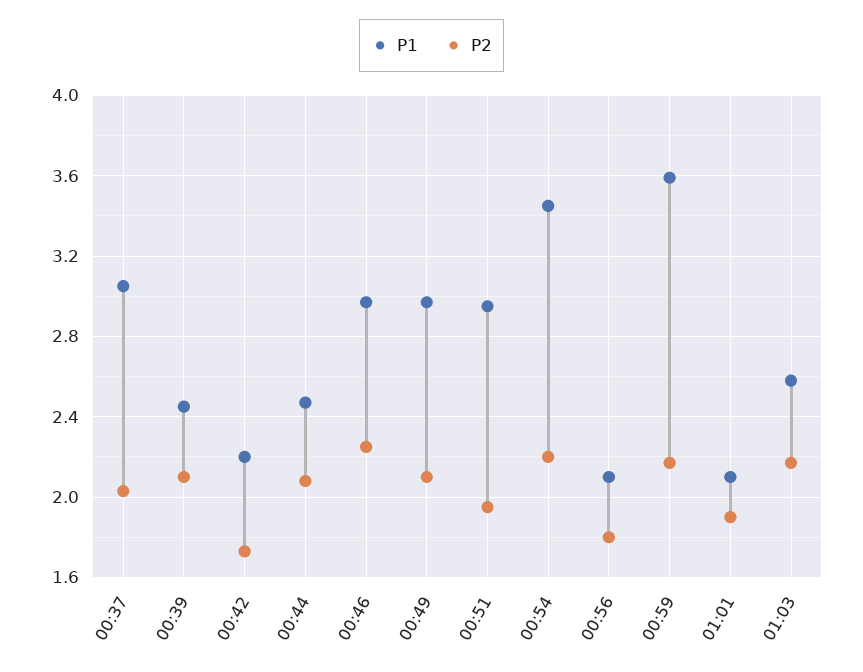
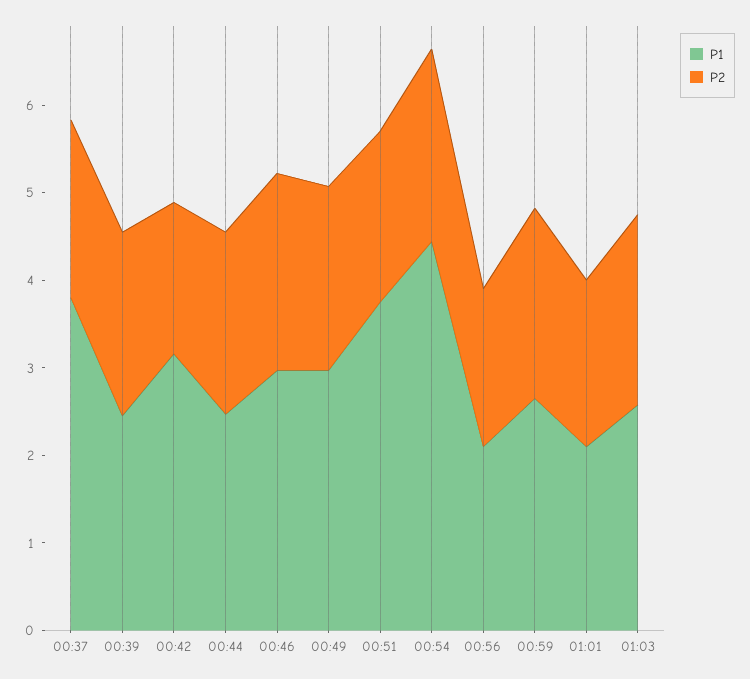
  {
    "P1": {
-     "00:37": 3.05,
+     "00:37": 3.8,
      "00:39": 2.45,
-     "00:42": 2.2,
+     "00:42": 3.2,
      "00:44": 2.45,
      "00:46": 2.95,
      "00:49": 2.95,
-     "00:51": 2.95,
+     "00:51": 3.8,
-     "00:54": 3.45,
+     "00:54": 4.4,
      "00:56": 2.1,
-     "00:59": 3.6,
+     "00:59": 2.6,
      "01:01": 2.1,
      "01:03": 2.6
    },
    "P2": {
      "00:37": 2.05,
      "00:39": 2.1,
      "00:42": 1.75,
      "00:44": 2.1,
      "00:46": 2.25,
      "00:49": 2.1,
      "00:51": 1.95,
      "00:54": 2.2,
      "00:56": 1.8,
      "00:59": 2.15,
      "01:01": 1.9,
      "01:03": 2.15
    }
  }

